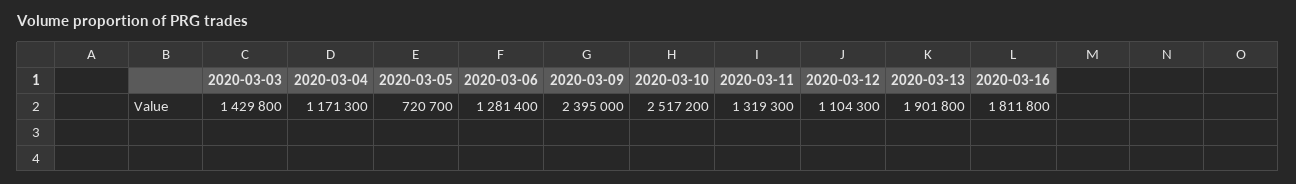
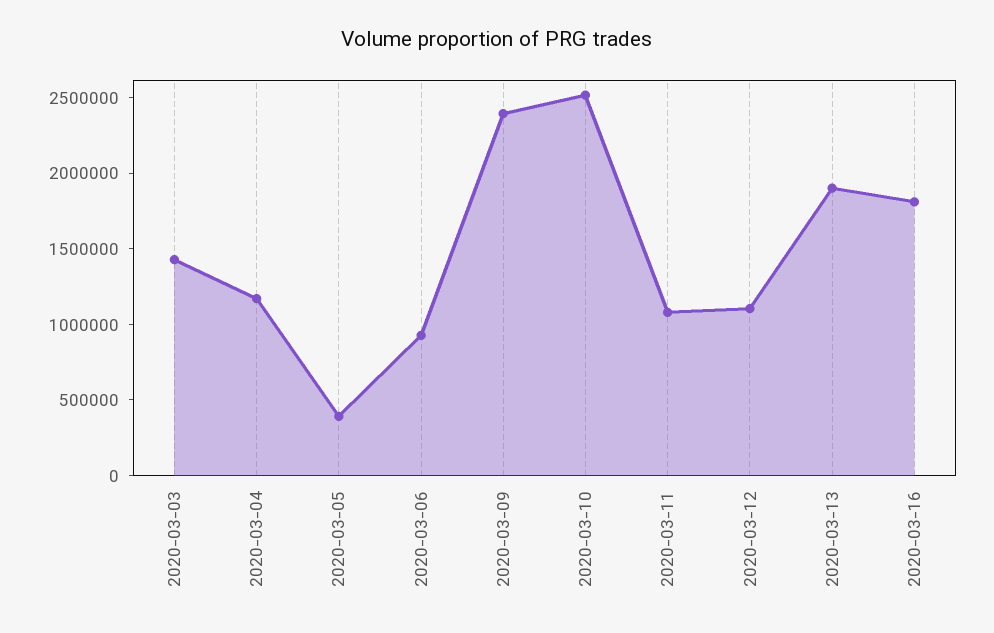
  {
    "2020-03-03": 1429800,
    "2020-03-04": 1171300,
-   "2020-03-05": 720700,
+   "2020-03-05": 400000,
-   "2020-03-06": 1281400,
+   "2020-03-06": 900000,
    "2020-03-09": 2395000,
    "2020-03-10": 2517200,
-   "2020-03-11": 1319300,
+   "2020-03-11": 1100000,
    "2020-03-12": 1104300,
    "2020-03-13": 1901800,
    "2020-03-16": 1811800
  }

